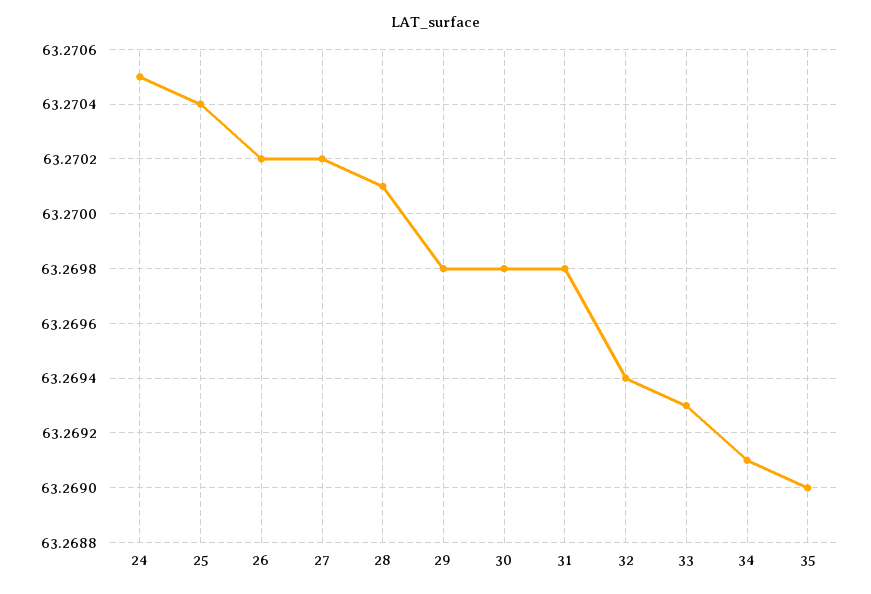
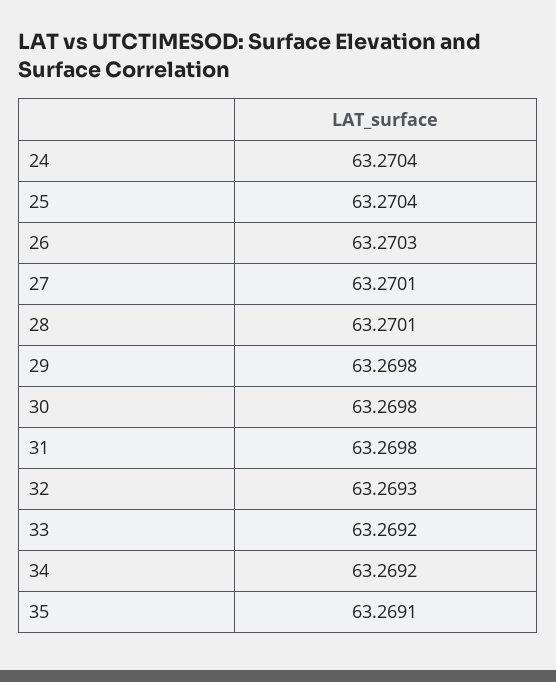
  {
-   "24": 63.2705,
+   "24": 63.2704,
    "25": 63.2704,
-   "26": 63.2702,
+   "26": 63.2703,
-   "27": 63.2702,
+   "27": 63.2701,
    "28": 63.2701,
    "29": 63.2698,
    "30": 63.2698,
    "31": 63.2698,
-   "32": 63.2694,
+   "32": 63.2693,
-   "33": 63.2693,
+   "33": 63.2692,
-   "34": 63.2691,
+   "34": 63.2692,
-   "35": 63.269
+   "35": 63.2691
  }

